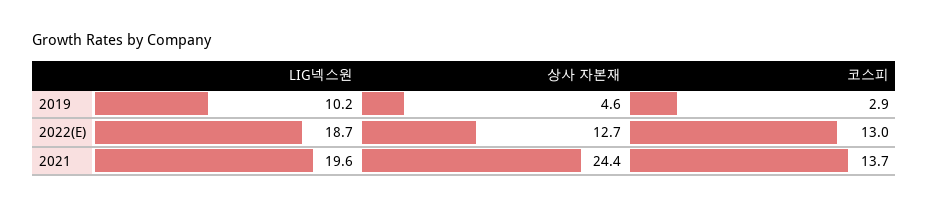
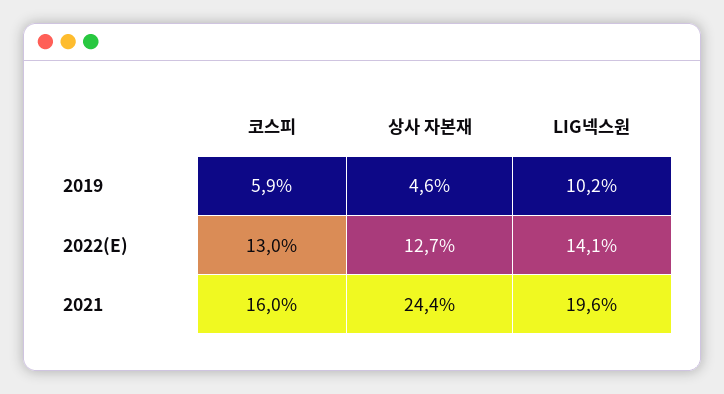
  {
    "LIG넥스원": {
      "2019": 10.2,
-     "2022(E)": 18.7,
+     "2022(E)": 14.1,
      "2021": 19.6
    },
    "상사 자본재": {
      "2019": 4.6,
      "2022(E)": 12.7,
      "2021": 24.4
    },
    "코스피": {
-     "2019": 2.9,
+     "2019": 5.9,
      "2022(E)": 13,
-     "2021": 13.7
+     "2021": 16
    }
  }

